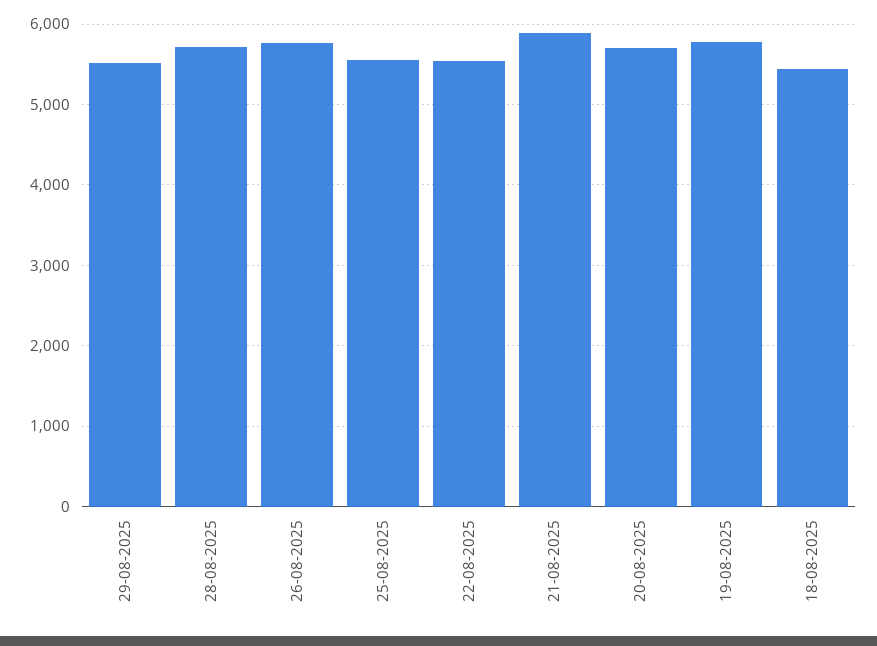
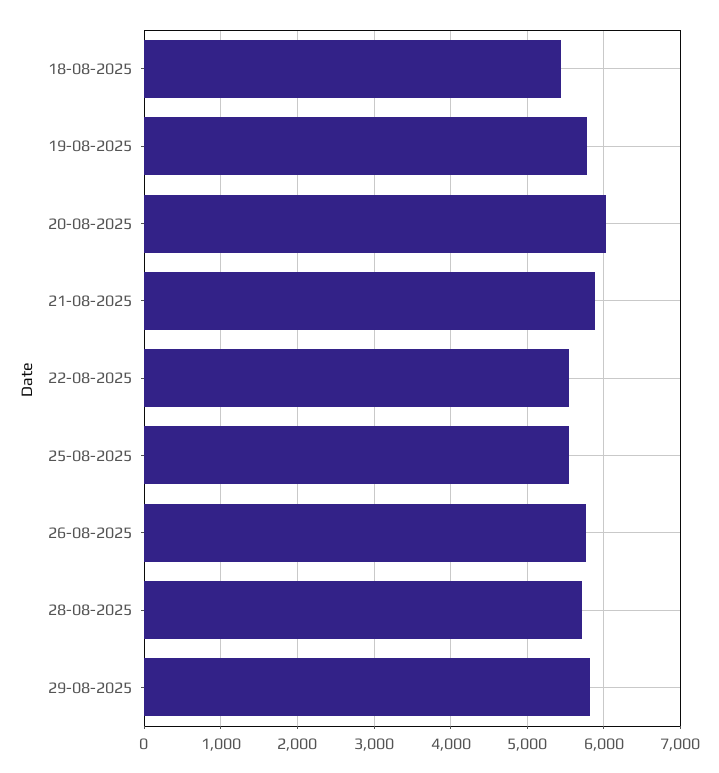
  {
-   "29-08-2025": 5500,
+   "29-08-2025": 5800,
    "28-08-2025": 5700,
    "26-08-2025": 5800,
    "25-08-2025": 5600,
    "22-08-2025": 5500,
    "21-08-2025": 5900,
-   "20-08-2025": 5700,
+   "20-08-2025": 6000,
    "19-08-2025": 5800,
    "18-08-2025": 5400
  }

